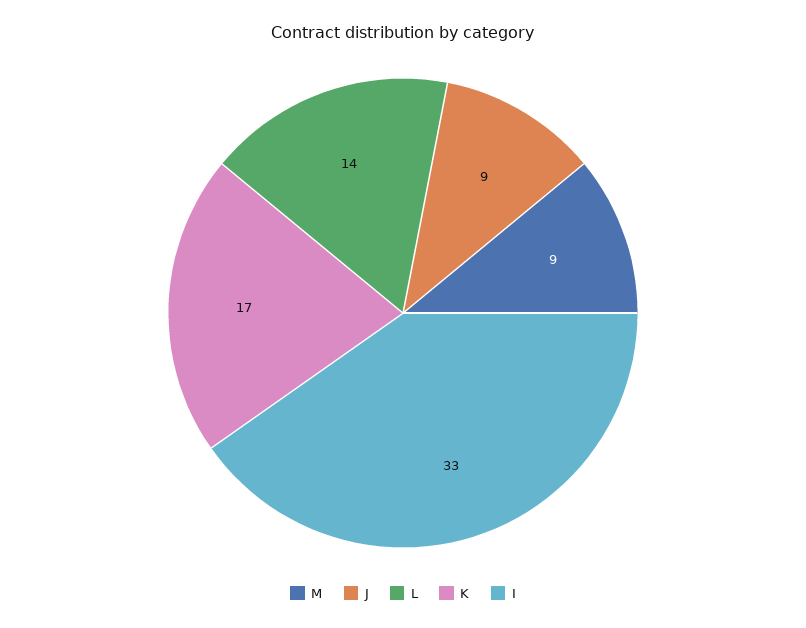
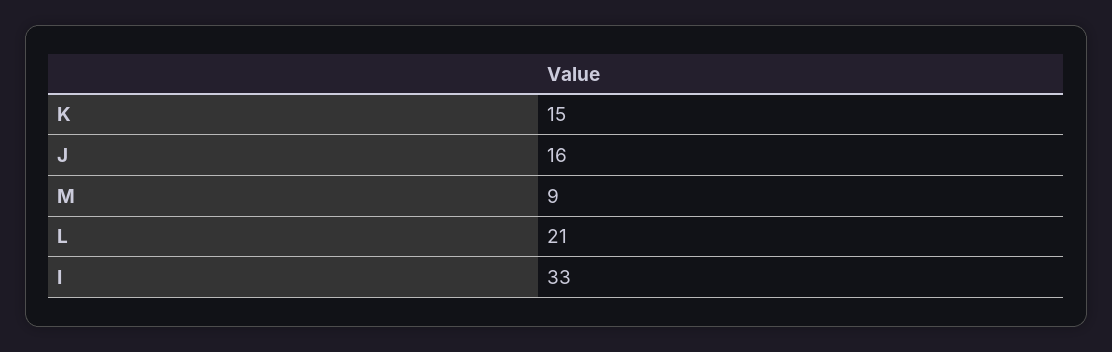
  {
    "M": 9,
-   "J": 9,
+   "J": 16,
-   "L": 14,
+   "L": 21,
-   "K": 17,
+   "K": 15,
    "I": 33
  }

